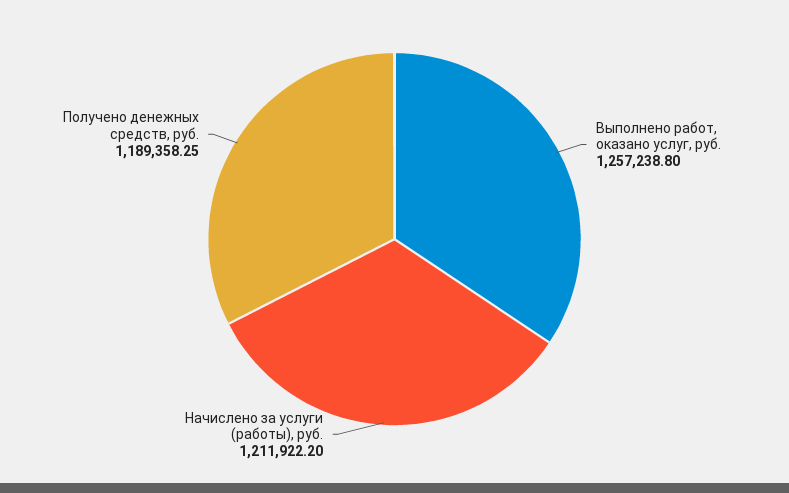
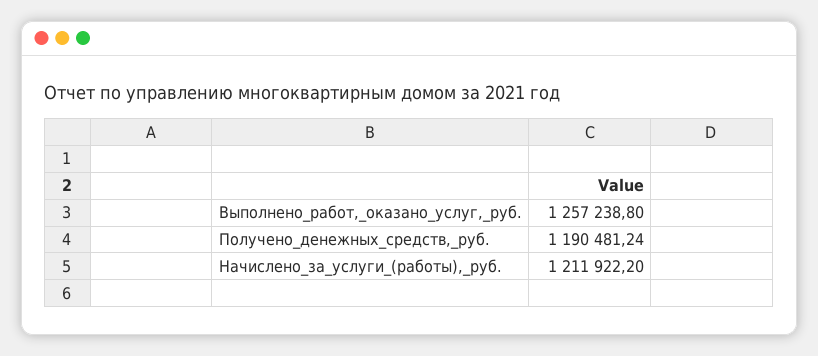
  {
    "Выполнено работ, оказано услуг, руб.": 1257238.8,
    "Начислено за услуги (работы), руб.": 1211922.2,
-   "Получено денежных средств, руб.": 1189358.25
+   "Получено денежных средств, руб.": 1190481.24
  }

